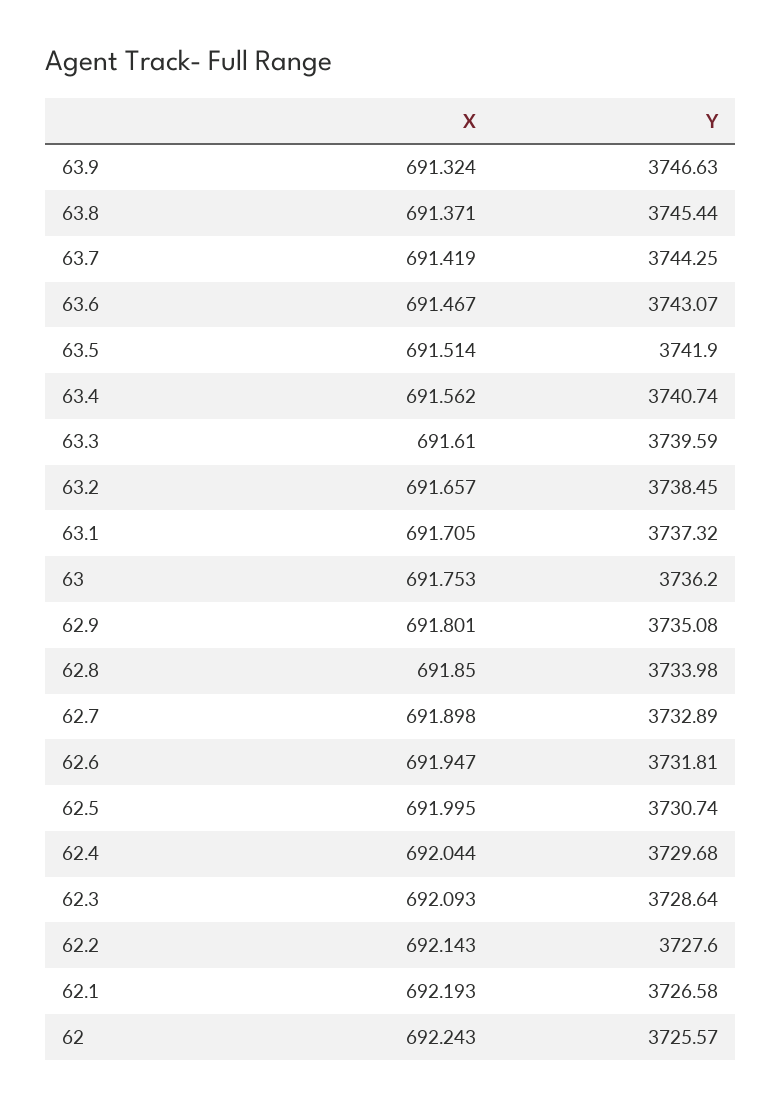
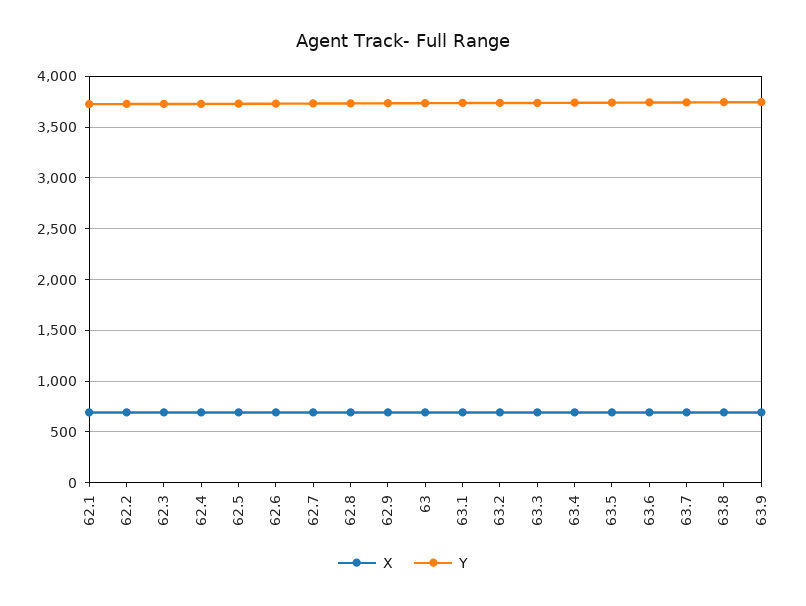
  {
    "X": {
      "63.9": 691.324,
      "63.8": 691.371,
      "63.7": 691.419,
      "63.6": 691.467,
      "63.5": 691.514,
      "63.4": 691.562,
      "63.3": 691.61,
      "63.2": 691.657,
      "63.1": 691.705,
      "63": 691.753,
      "62.9": 691.801,
      "62.8": 691.85,
      "62.7": 691.898,
      "62.6": 691.947,
      "62.5": 691.995,
      "62.4": 692.044,
      "62.3": 692.093,
      "62.2": 692.143,
-     "62.1": 692.193,
+     "62.1": 692.193
-     "62": 692.243
    },
    "Y": {
      "63.9": 3746.63,
      "63.8": 3745.44,
      "63.7": 3744.25,
      "63.6": 3743.07,
      "63.5": 3741.9,
      "63.4": 3740.74,
      "63.3": 3739.59,
      "63.2": 3738.45,
      "63.1": 3737.32,
      "63": 3736.2,
      "62.9": 3735.08,
      "62.8": 3733.98,
      "62.7": 3732.89,
      "62.6": 3731.81,
      "62.5": 3730.74,
      "62.4": 3729.68,
      "62.3": 3728.64,
      "62.2": 3727.6,
-     "62.1": 3726.58,
+     "62.1": 3726.58
-     "62": 3725.57
    }
  }

